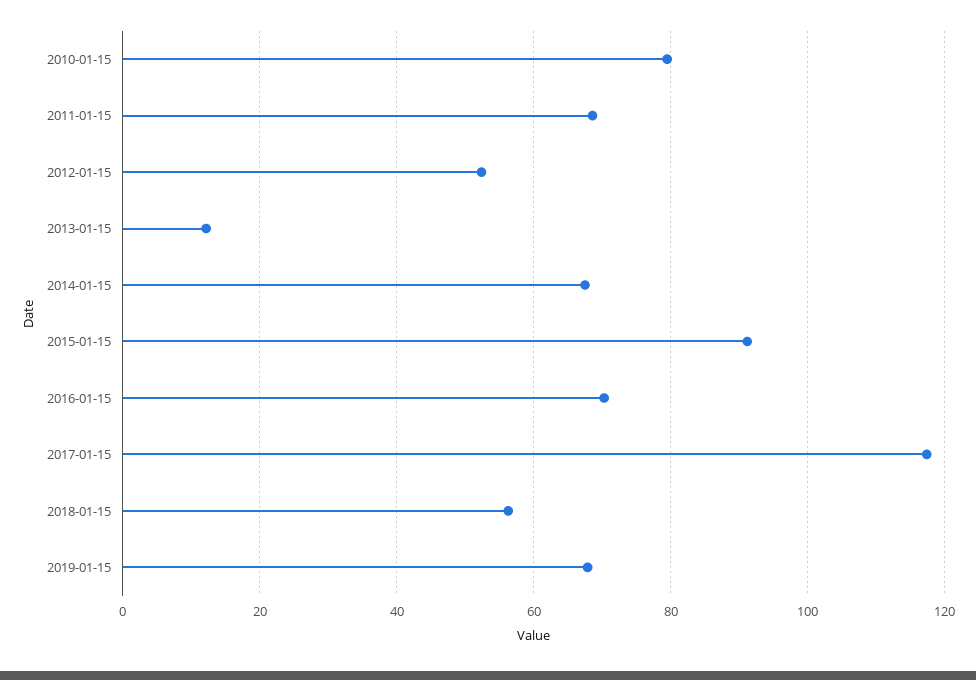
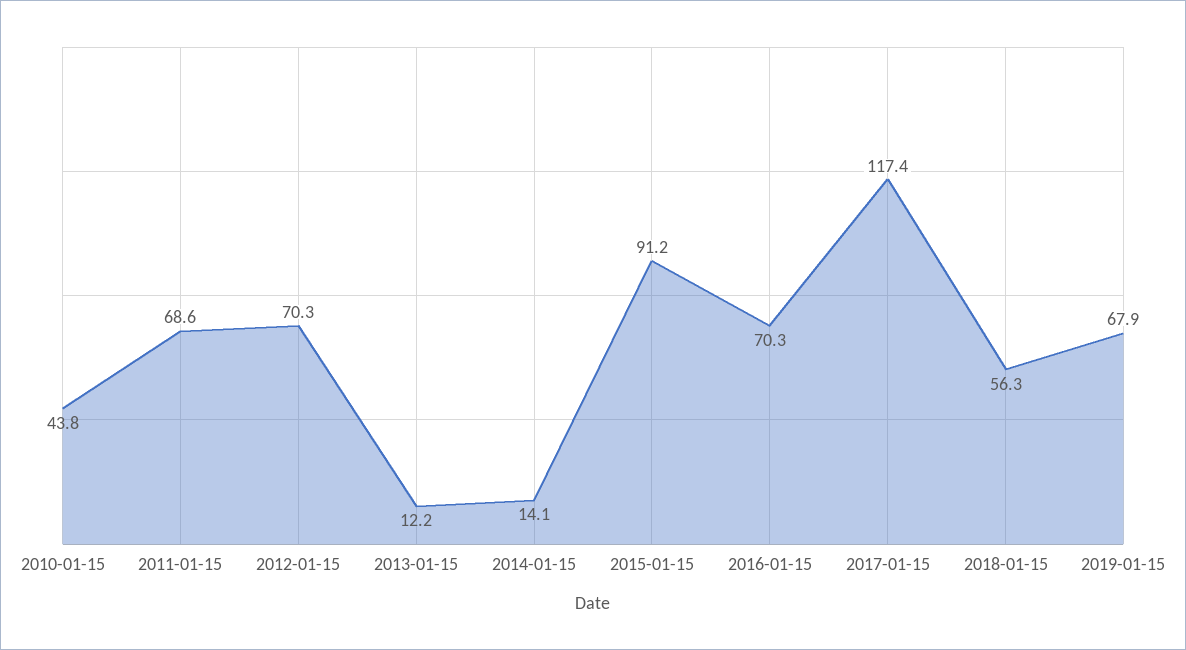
  {
-   "2010-01-15": 80,
+   "2010-01-15": 43.8,
    "2011-01-15": 68.6,
-   "2012-01-15": 52,
+   "2012-01-15": 70.3,
    "2013-01-15": 12.2,
-   "2014-01-15": 68,
+   "2014-01-15": 14.1,
    "2015-01-15": 91.2,
    "2016-01-15": 70.3,
    "2017-01-15": 117.4,
    "2018-01-15": 56.3,
    "2019-01-15": 67.9
  }

